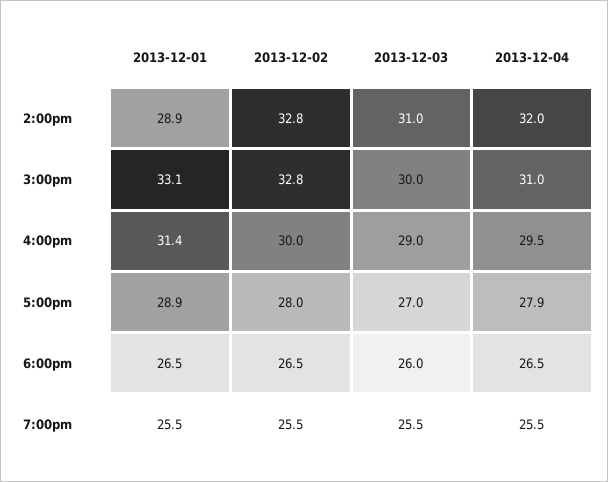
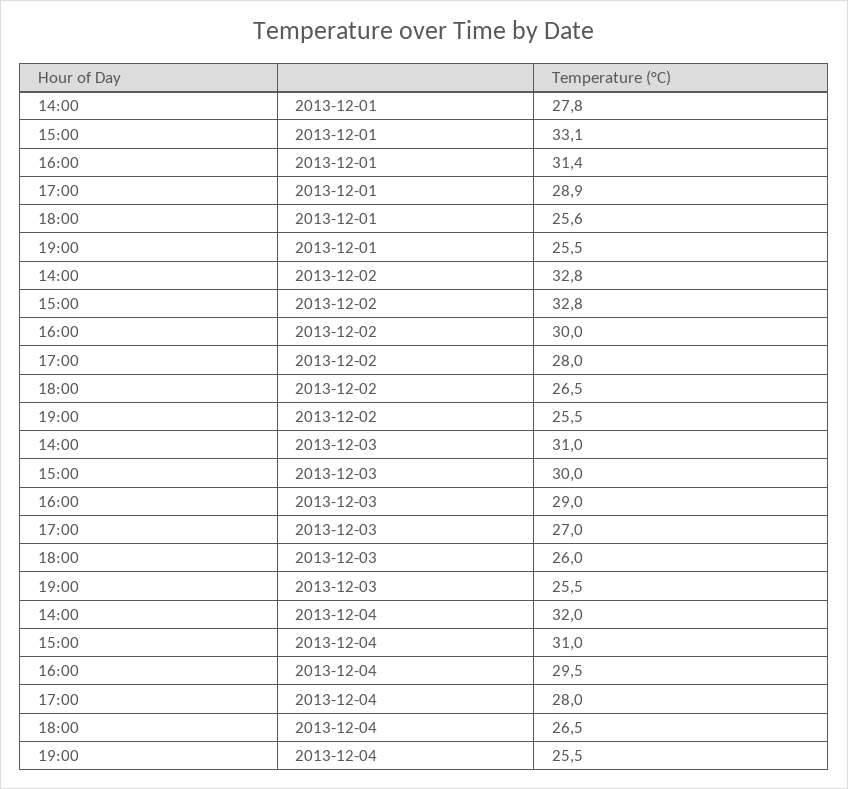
  {
    "2013-12-01": {
-     "2:00pm": 28.9,
+     "2:00pm": 27.8,
      "3:00pm": 33.1,
      "4:00pm": 31.4,
      "5:00pm": 28.9,
-     "6:00pm": 26.5,
+     "6:00pm": 25.6,
      "7:00pm": 25.5
    },
    "2013-12-02": {
      "2:00pm": 32.8,
      "3:00pm": 32.8,
      "4:00pm": 30,
      "5:00pm": 28,
      "6:00pm": 26.5,
      "7:00pm": 25.5
    },
    "2013-12-03": {
      "2:00pm": 31,
      "3:00pm": 30,
      "4:00pm": 29,
      "5:00pm": 27,
      "6:00pm": 26,
      "7:00pm": 25.5
    },
    "2013-12-04": {
      "2:00pm": 32,
      "3:00pm": 31,
      "4:00pm": 29.5,
-     "5:00pm": 27.9,
+     "5:00pm": 28,
      "6:00pm": 26.5,
      "7:00pm": 25.5
    }
  }

